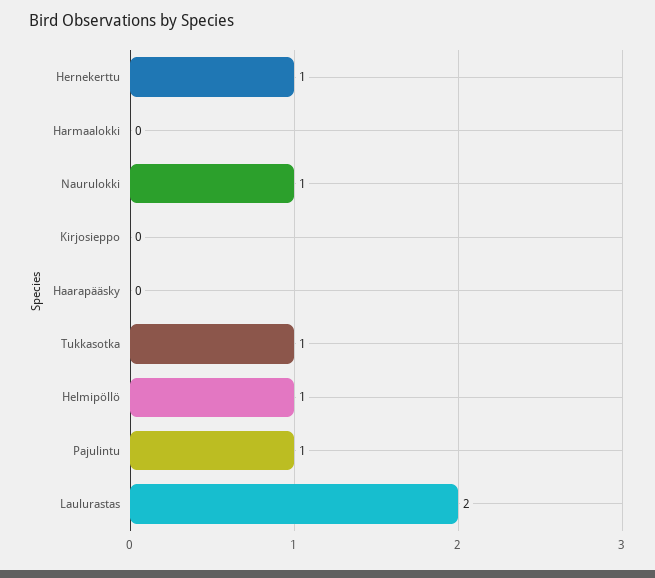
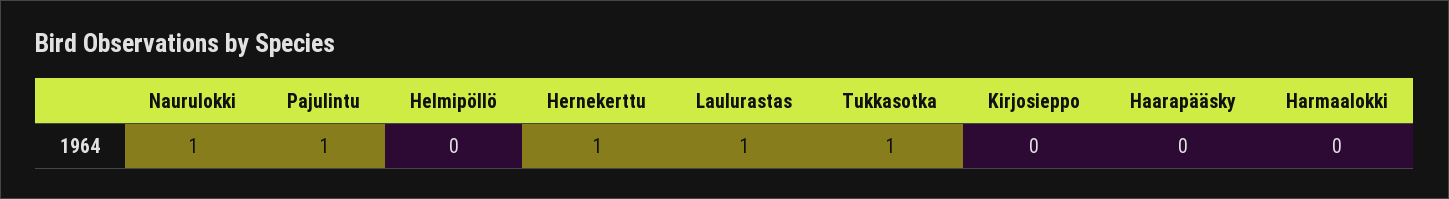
  {
    "Hernekerttu": 1,
    "Harmaalokki": 0,
    "Naurulokki": 1,
    "Kirjosieppo": 0,
    "Haarapääsky": 0,
    "Tukkasotka": 1,
-   "Helmipöllö": 1,
+   "Helmipöllö": 0,
    "Pajulintu": 1,
-   "Laulurastas": 2
+   "Laulurastas": 1
  }

